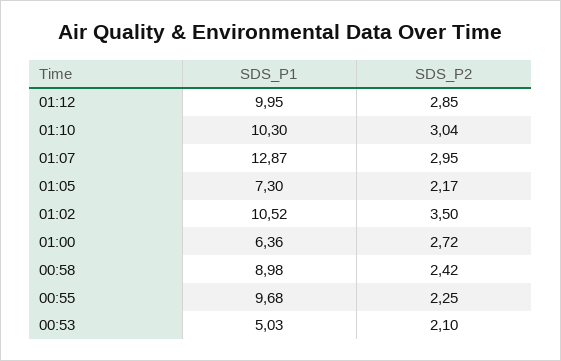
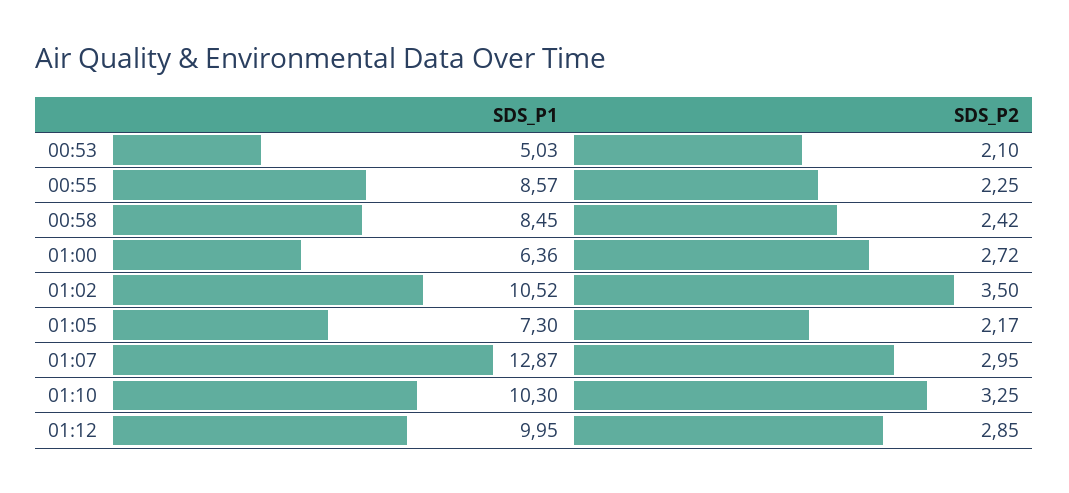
  {
    "SDS_P1": {
      "01:12": 9.95,
      "01:10": 10.3,
      "01:07": 12.87,
      "01:05": 7.3,
      "01:02": 10.52,
      "01:00": 6.36,
-     "00:58": 8.98,
+     "00:58": 8.45,
-     "00:55": 9.68,
+     "00:55": 8.57,
      "00:53": 5.03
    },
    "SDS_P2": {
      "01:12": 2.85,
-     "01:10": 3.04,
+     "01:10": 3.25,
      "01:07": 2.95,
      "01:05": 2.17,
      "01:02": 3.5,
      "01:00": 2.72,
      "00:58": 2.42,
      "00:55": 2.25,
      "00:53": 2.1
    }
  }

